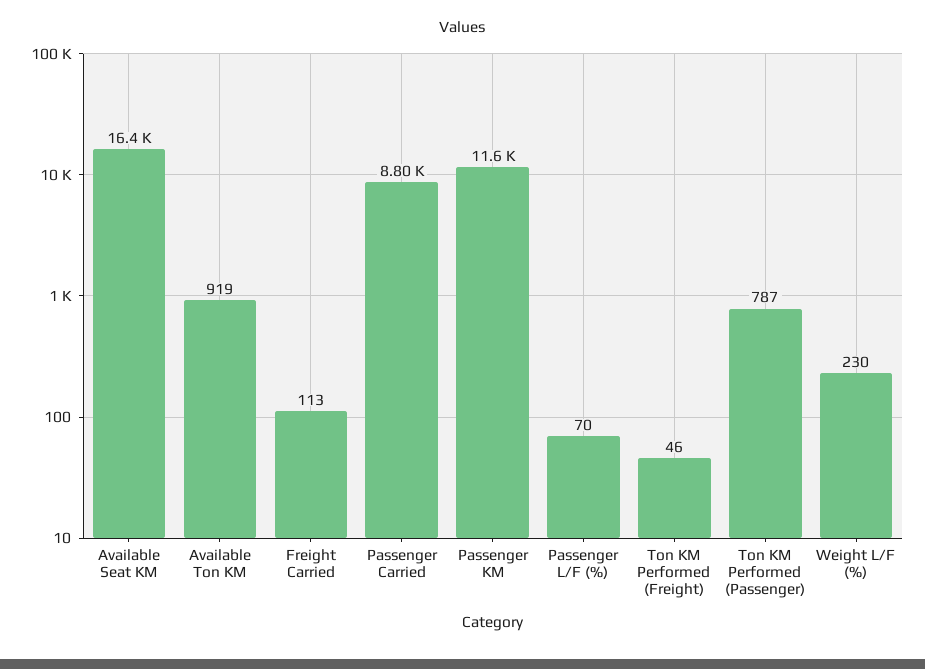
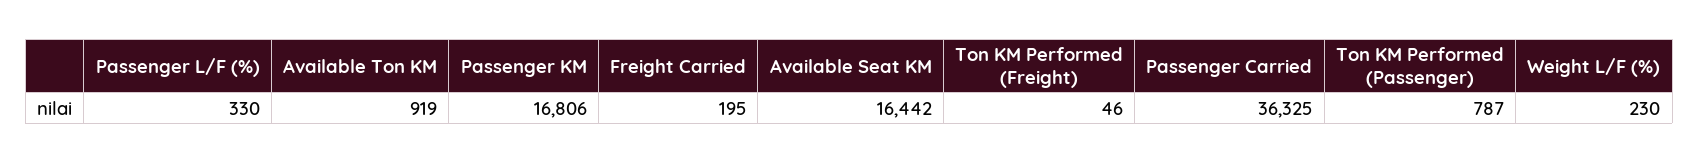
  {
    "Available Seat KM": 16442,
    "Available Ton KM": 919,
-   "Freight Carried": 113,
+   "Freight Carried": 195,
-   "Passenger Carried": 8800,
+   "Passenger Carried": 36325,
-   "Passenger KM": 11600,
+   "Passenger KM": 16806,
-   "Passenger L/F (%)": 70,
+   "Passenger L/F (%)": 330,
    "Ton KM Performed (Freight)": 46,
    "Ton KM Performed (Passenger)": 787,
    "Weight L/F (%)": 230
  }

